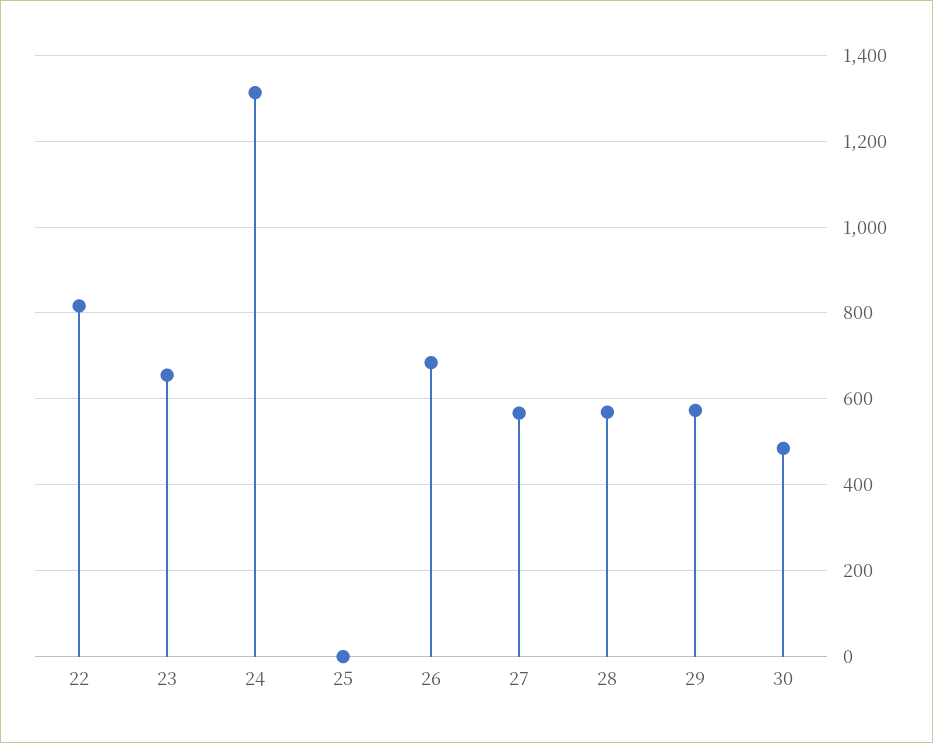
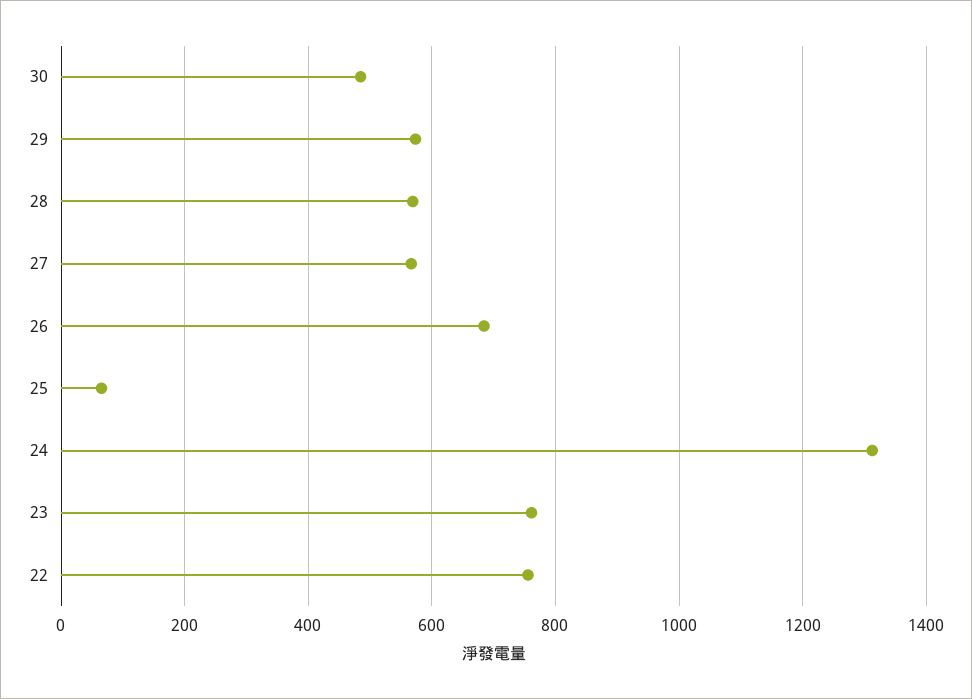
  {
-   "22": 820,
+   "22": 760,
-   "23": 660,
+   "23": 760,
    "24": 1320,
-   "25": 0,
+   "25": 60,
    "26": 680,
    "27": 560,
    "28": 560,
    "29": 580,
    "30": 480
  }

